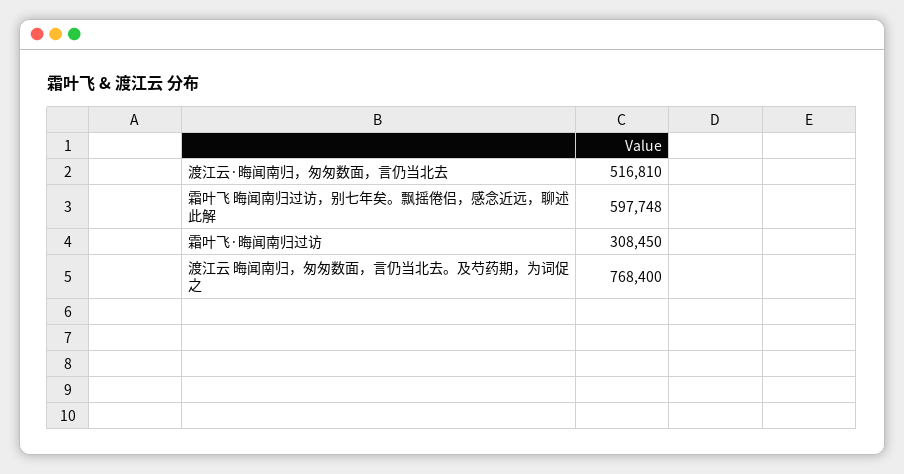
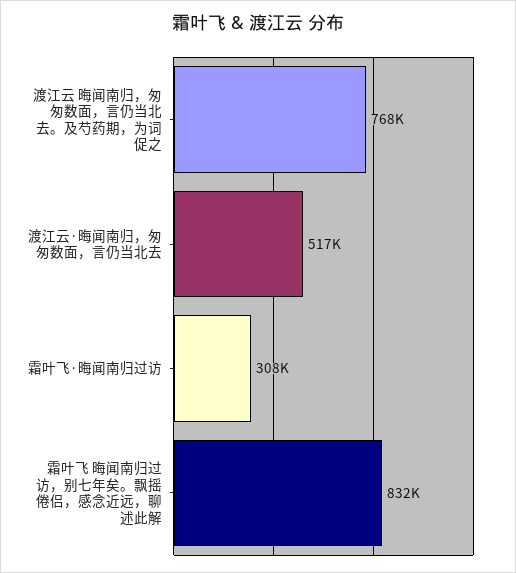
  {
    "渡江云·晦闻南归，匆匆数面，言仍当北去": 516810,
-   "霜叶飞 晦闻南归过访，别七年矣。飘摇倦侣，感念近远，聊述此解": 597748,
+   "霜叶飞 晦闻南归过访，别七年矣。飘摇倦侣，感念近远，聊述此解": 832000,
    "霜叶飞·晦闻南归过访": 308450,
    "渡江云 晦闻南归，匆匆数面，言仍当北去。及芍药期，为词促之": 768400
  }

